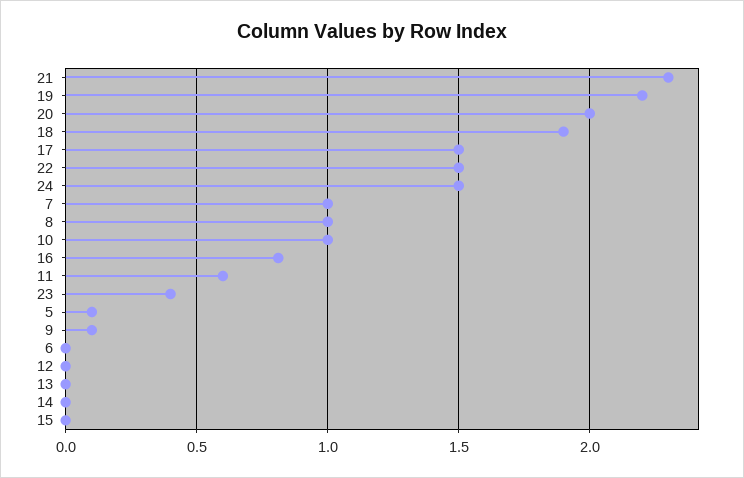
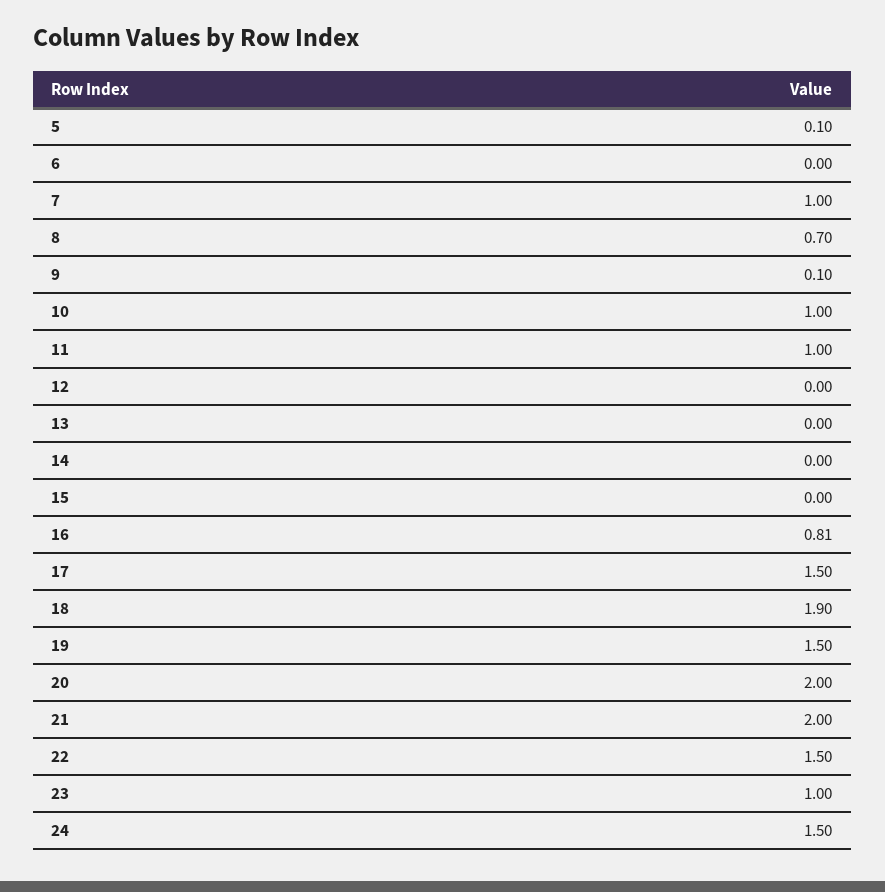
  {
-   "21": 2.3,
+   "21": 2,
-   "19": 2.2,
+   "19": 1.5,
    "20": 2,
    "18": 1.9,
    "17": 1.5,
    "22": 1.5,
    "24": 1.5,
    "7": 1,
-   "8": 1,
+   "8": 0.7,
    "10": 1,
    "16": 0.81,
-   "11": 0.6,
+   "11": 1,
-   "23": 0.4,
+   "23": 1,
    "5": 0.1,
    "9": 0.1,
    "6": 0,
    "12": 0,
    "13": 0,
    "14": 0,
    "15": 0
  }

